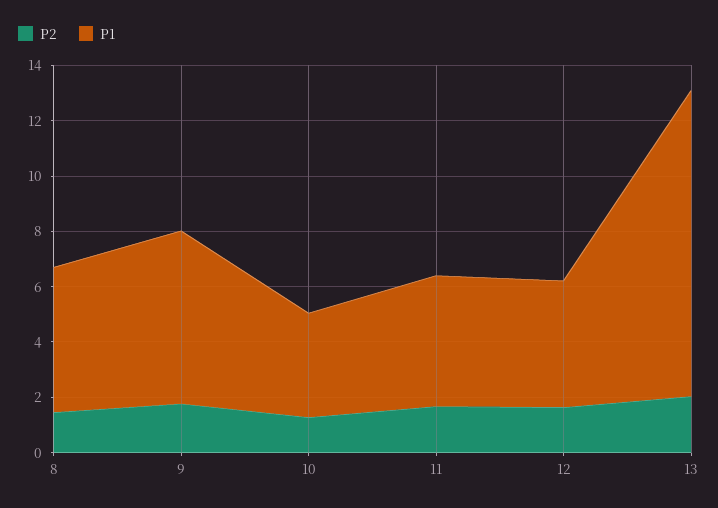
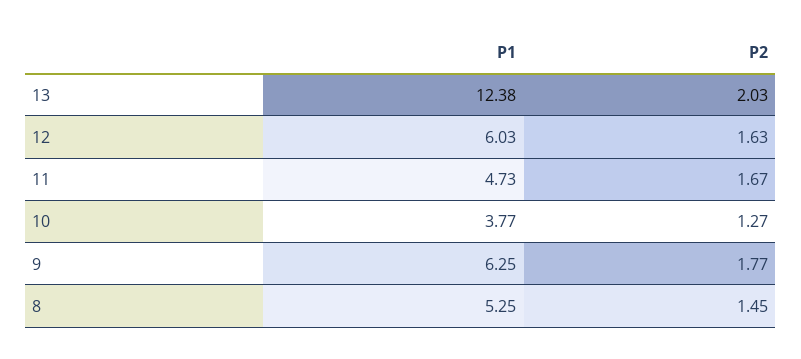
  {
    "P2": {
      "8": 1.45,
      "9": 1.77,
      "10": 1.27,
      "11": 1.67,
      "12": 1.63,
      "13": 2.03
    },
    "P1": {
      "8": 5.25,
      "9": 6.25,
      "10": 3.77,
      "11": 4.73,
-     "12": 4.5,
+     "12": 6.03,
-     "13": 11
+     "13": 12.38
    }
  }

